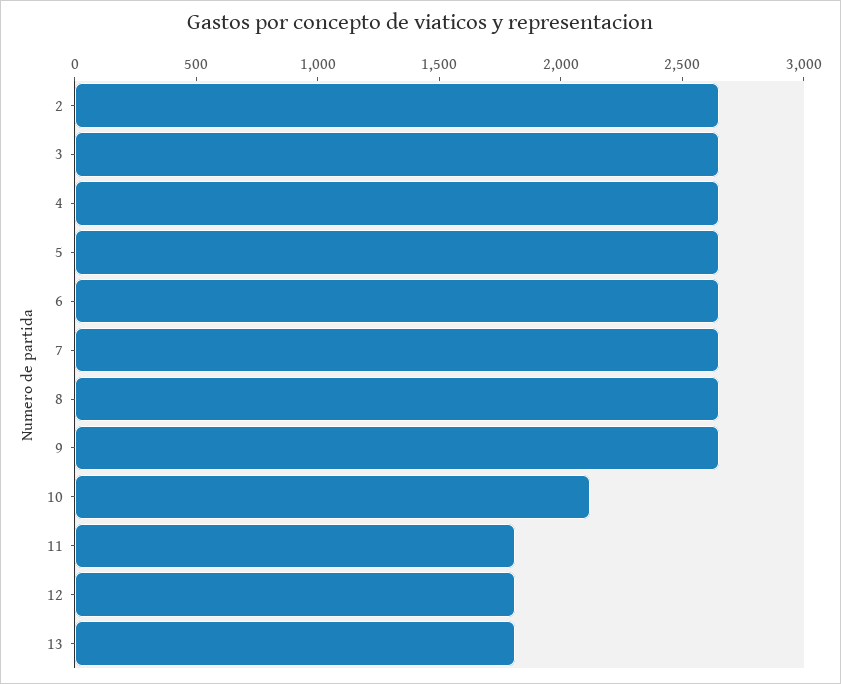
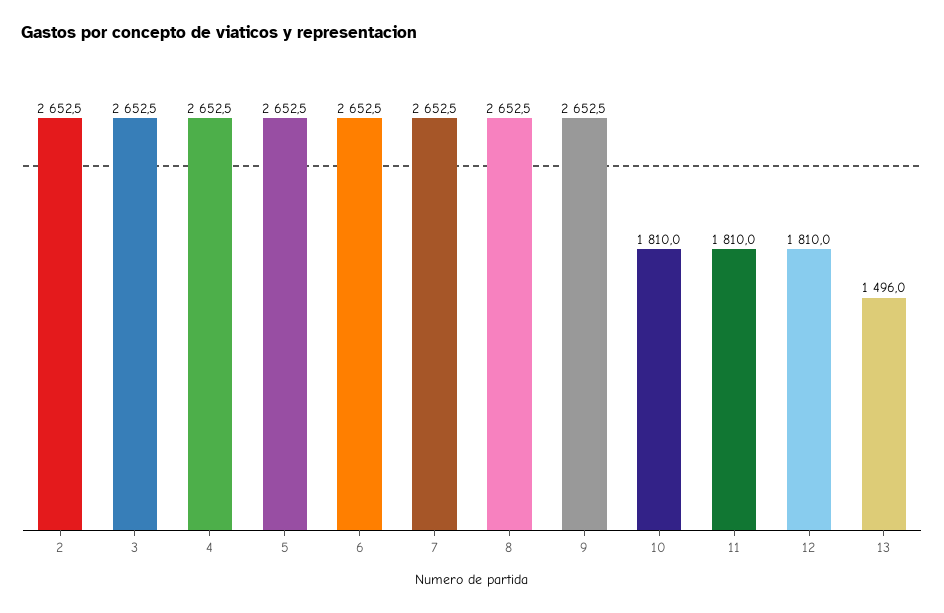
  {
    "2": 2652.5,
    "3": 2652.5,
    "4": 2652.5,
    "5": 2652.5,
    "6": 2652.5,
    "7": 2652.5,
    "8": 2652.5,
    "9": 2652.5,
-   "10": 2100,
+   "10": 1810,
    "11": 1810,
    "12": 1810,
-   "13": 1800
+   "13": 1496
  }

